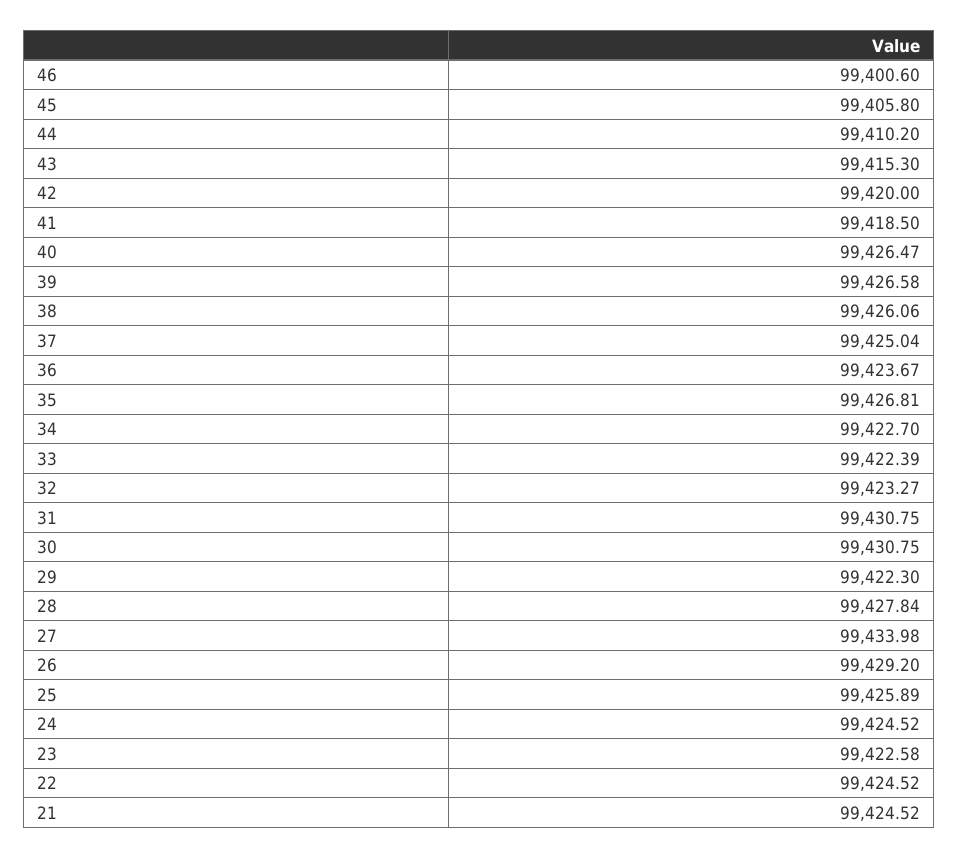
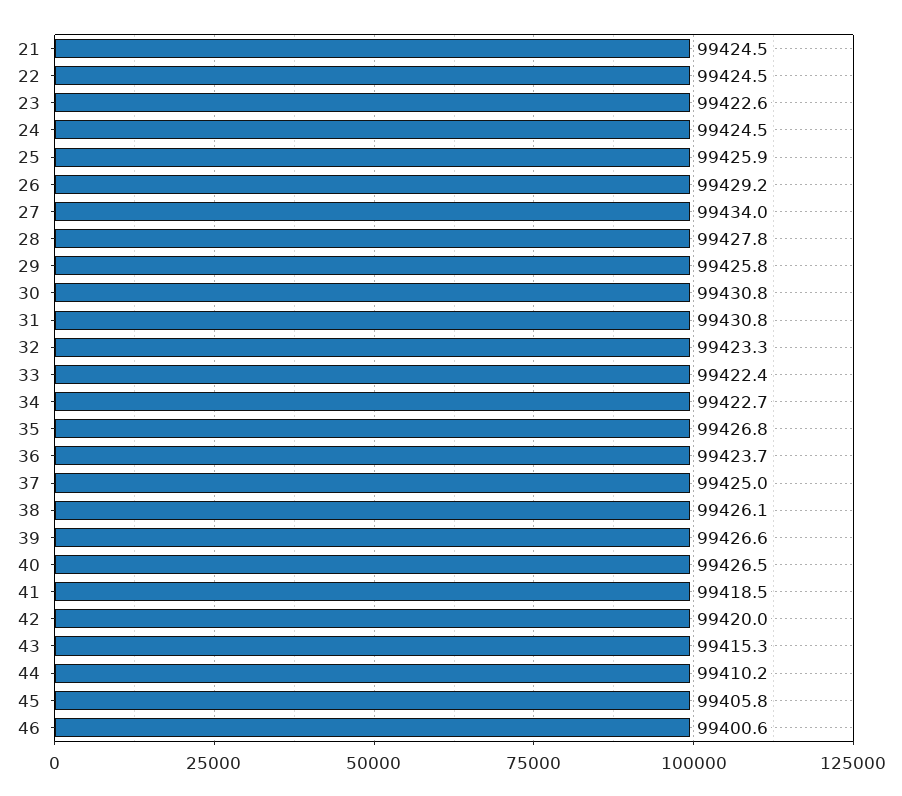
  {
    "46": 99400.6,
    "45": 99405.8,
    "44": 99410.2,
    "43": 99415.3,
    "42": 99420,
    "41": 99418.5,
    "40": 99426.47,
    "39": 99426.58,
    "38": 99426.06,
    "37": 99425.04,
    "36": 99423.67,
    "35": 99426.81,
    "34": 99422.7,
    "33": 99422.39,
    "32": 99423.27,
    "31": 99430.75,
    "30": 99430.75,
-   "29": 99422.3,
+   "29": 99425.8,
    "28": 99427.84,
    "27": 99433.98,
    "26": 99429.2,
    "25": 99425.89,
    "24": 99424.52,
    "23": 99422.58,
    "22": 99424.52,
    "21": 99424.52
  }

